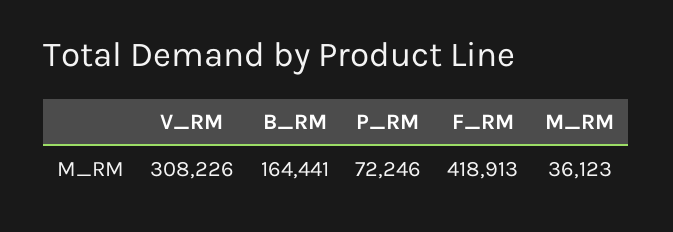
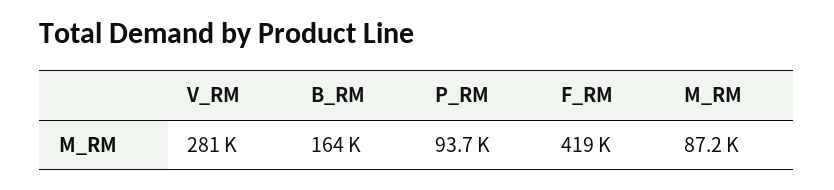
  {
-   "V_RM": 308226,
+   "V_RM": 281000,
    "B_RM": 164441,
-   "P_RM": 72246,
+   "P_RM": 93700,
    "F_RM": 418913,
-   "M_RM": 36123
+   "M_RM": 87200
  }

